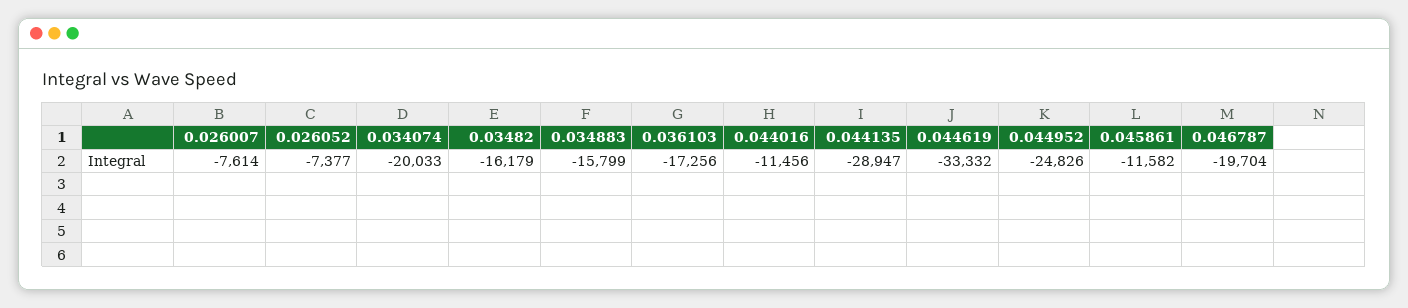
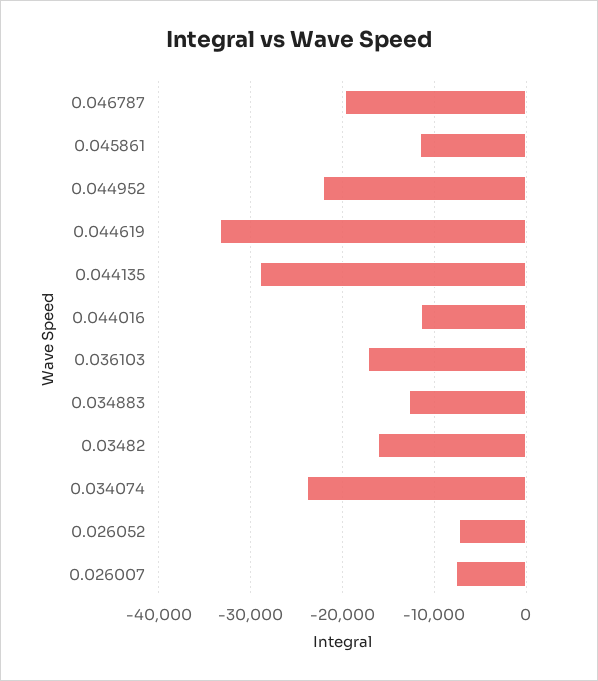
  {
    "0.026007": -7614,
    "0.026052": -7377,
-   "0.034074": -20033,
+   "0.034074": -24000,
    "0.03482": -16179,
-   "0.034883": -15799,
+   "0.034883": -13000,
    "0.036103": -17256,
    "0.044016": -11456,
    "0.044135": -28947,
    "0.044619": -33332,
-   "0.044952": -24826,
+   "0.044952": -22000,
    "0.045861": -11582,
    "0.046787": -19704
  }

